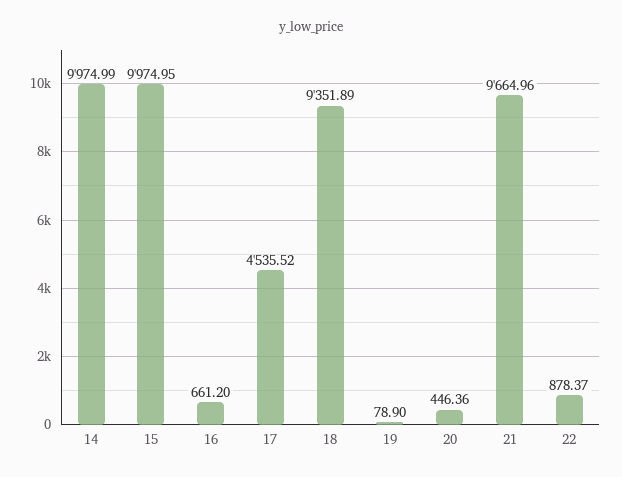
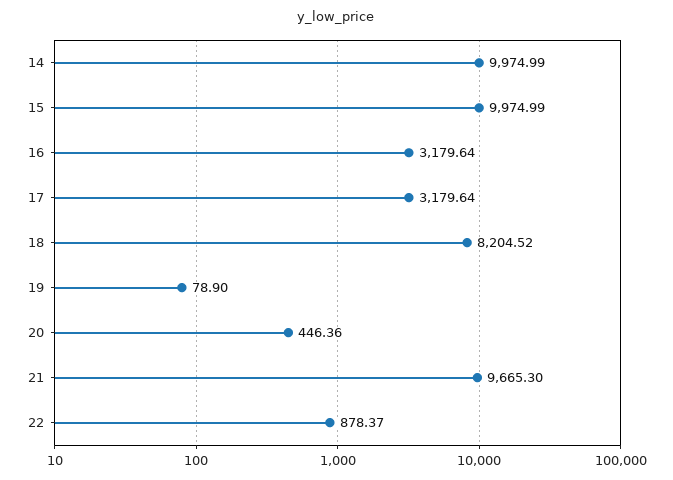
  {
    "14": 9974.99,
-   "15": 9974.95,
+   "15": 9974.99,
-   "16": 661.2,
+   "16": 3179.64,
-   "17": 4535.52,
+   "17": 3179.64,
-   "18": 9351.89,
+   "18": 8204.52,
    "19": 78.9,
    "20": 446.36,
-   "21": 9664.96,
+   "21": 9665.3,
    "22": 878.37
  }

